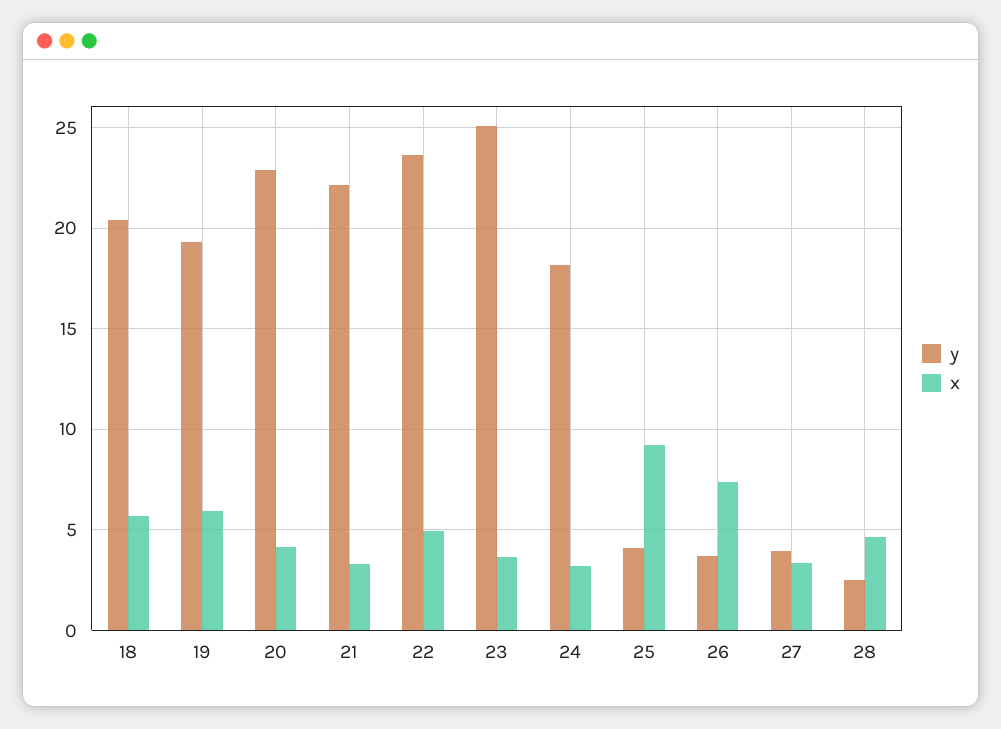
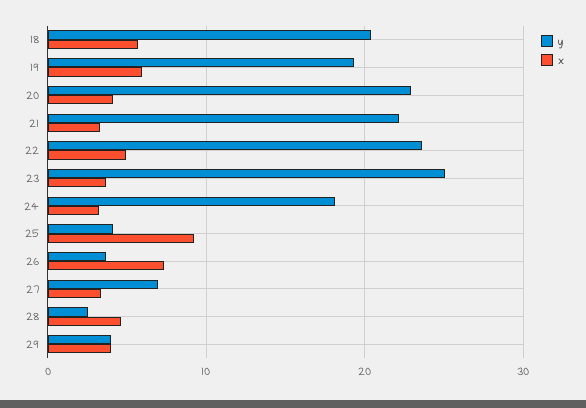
  {
    "y": {
      "18": 20.5,
      "19": 19.5,
      "20": 23,
      "21": 22,
      "22": 23.5,
      "23": 25,
      "24": 18,
      "25": 4,
      "26": 3.5,
-     "27": 4,
+     "27": 7,
-     "28": 2.5
+     "28": 2.5,
+     "29": 4
    },
    "x": {
      "18": 5.5,
      "19": 6,
      "20": 4,
      "21": 3.5,
      "22": 5,
      "23": 3.5,
      "24": 3,
      "25": 9,
      "26": 7.5,
      "27": 3.5,
-     "28": 4.5
+     "28": 4.5,
+     "29": 4
    }
  }

